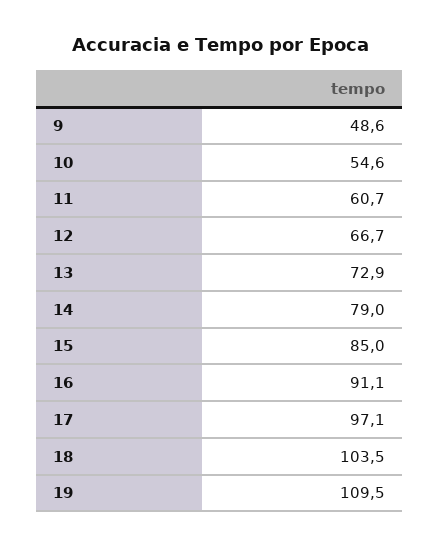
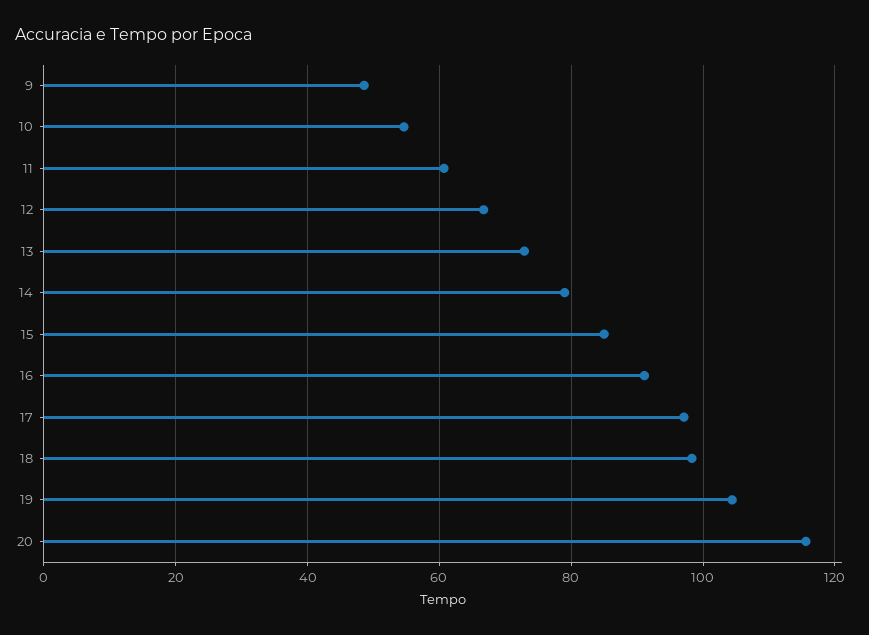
  {
    "9": 48.6,
    "10": 54.6,
    "11": 60.7,
    "12": 66.7,
    "13": 72.9,
    "14": 79,
    "15": 85,
    "16": 91.1,
    "17": 97.1,
-   "18": 103.5,
+   "18": 98,
-   "19": 109.5
+   "19": 104,
+   "20": 116
  }

